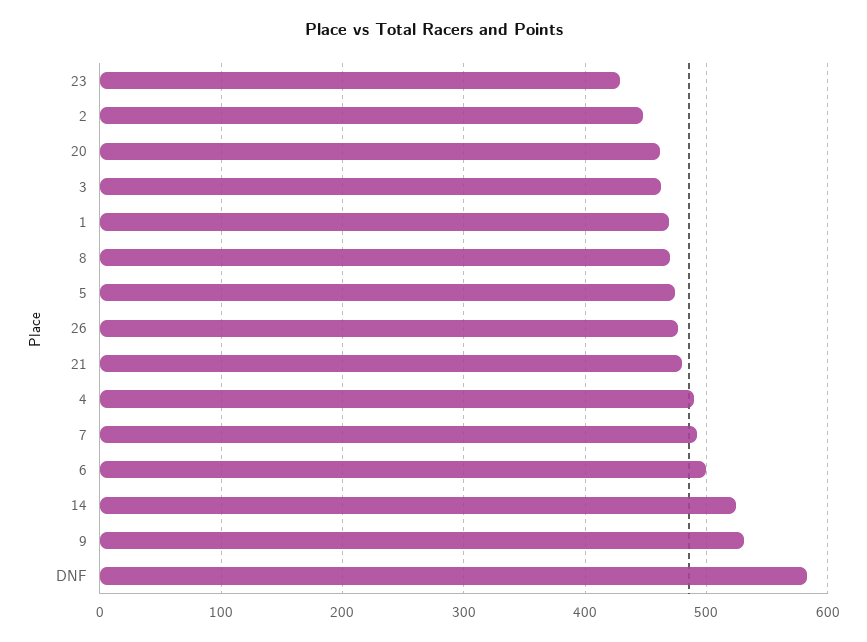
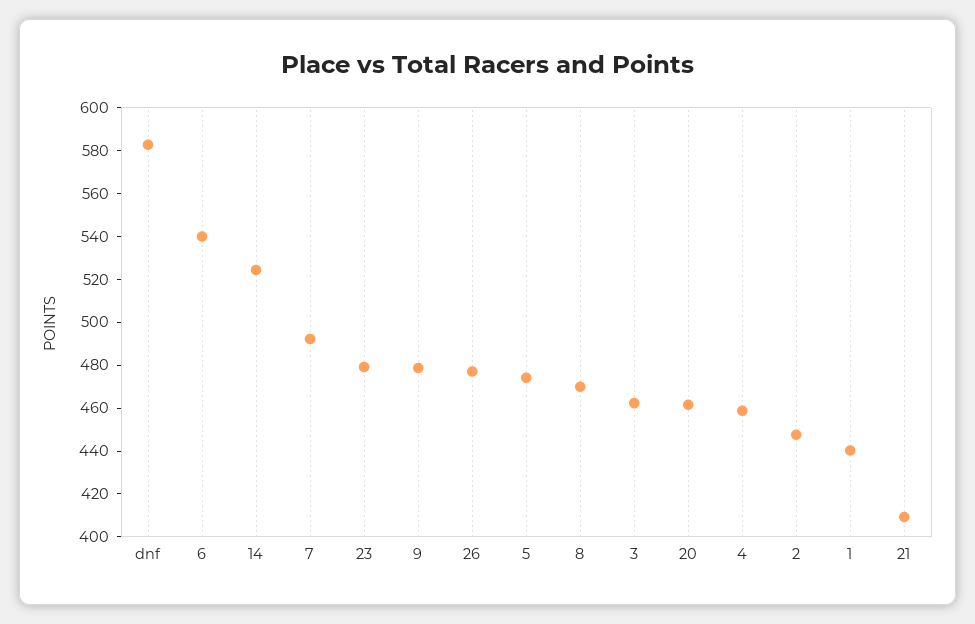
  {
-   "23": 430,
+   "23": 480,
    "2": 450,
    "20": 460,
    "3": 460,
-   "1": 470,
+   "1": 440,
    "8": 470,
    "5": 475,
    "26": 475,
-   "21": 480,
+   "21": 410,
-   "4": 490,
+   "4": 460,
    "7": 490,
-   "6": 500,
+   "6": 540,
    "14": 525,
-   "9": 530,
+   "9": 480,
    "DNF": 585
  }

